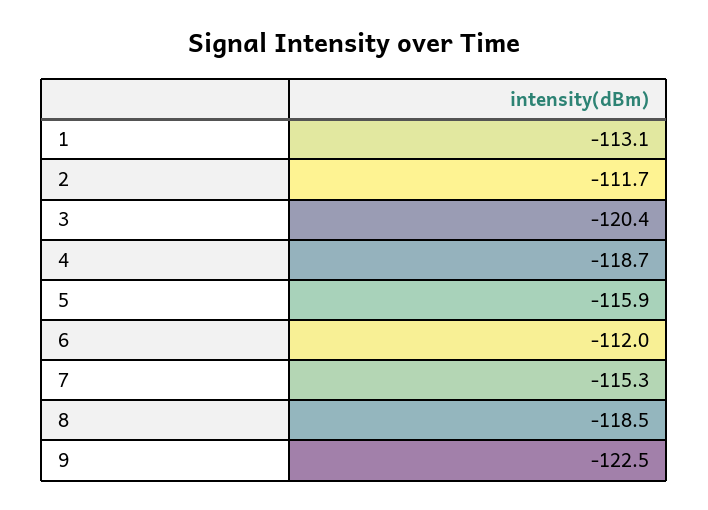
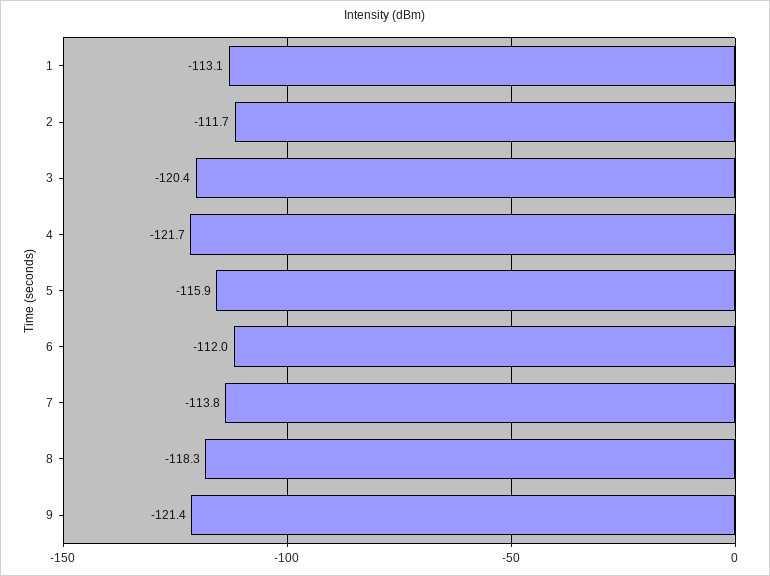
  {
    "1": -113.1,
    "2": -111.7,
    "3": -120.4,
-   "4": -118.7,
+   "4": -121.7,
    "5": -115.9,
    "6": -112,
-   "7": -115.3,
+   "7": -113.8,
-   "8": -118.5,
+   "8": -118.3,
-   "9": -122.5
+   "9": -121.4
  }

